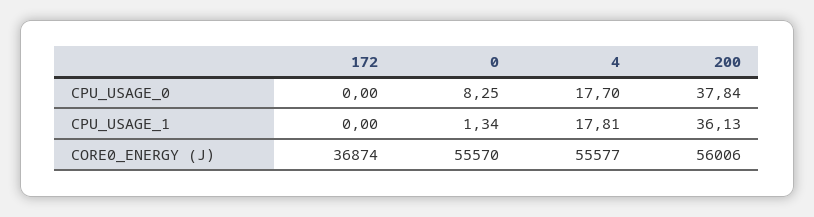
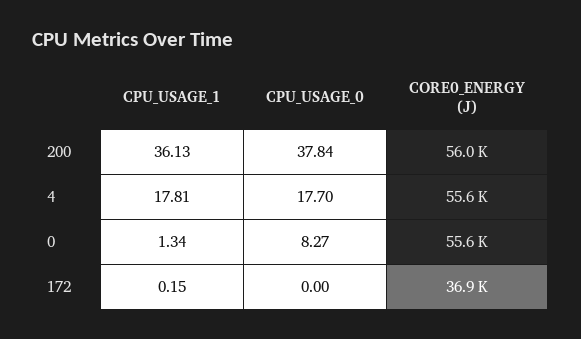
  {
    "172": {
      "CPU_USAGE_0": 0,
-     "CPU_USAGE_1": 0,
+     "CPU_USAGE_1": 0.15,
      "CORE0_ENERGY (J)": 36874
    },
    "0": {
-     "CPU_USAGE_0": 8.25,
+     "CPU_USAGE_0": 8.27,
      "CPU_USAGE_1": 1.34,
      "CORE0_ENERGY (J)": 55570
    },
    "4": {
      "CPU_USAGE_0": 17.7,
      "CPU_USAGE_1": 17.81,
      "CORE0_ENERGY (J)": 55577
    },
    "200": {
      "CPU_USAGE_0": 37.84,
      "CPU_USAGE_1": 36.13,
      "CORE0_ENERGY (J)": 56006
    }
  }

